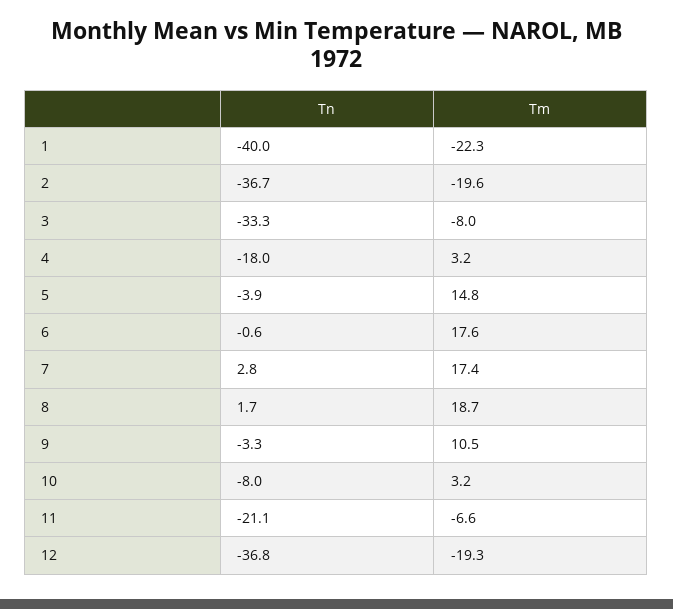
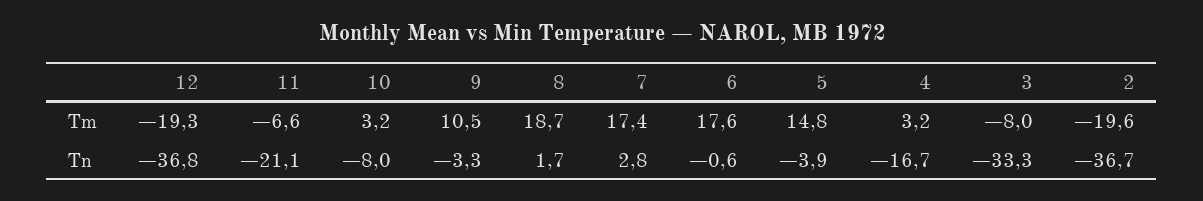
  {
    "Tn": {
-     "1": -40,
      "2": -36.7,
      "3": -33.3,
-     "4": -18,
+     "4": -16.7,
      "5": -3.9,
      "6": -0.6,
      "7": 2.8,
      "8": 1.7,
      "9": -3.3,
      "10": -8,
      "11": -21.1,
      "12": -36.8
    },
    "Tm": {
-     "1": -22.3,
      "2": -19.6,
      "3": -8,
      "4": 3.2,
      "5": 14.8,
      "6": 17.6,
      "7": 17.4,
      "8": 18.7,
      "9": 10.5,
      "10": 3.2,
      "11": -6.6,
      "12": -19.3
    }
  }

